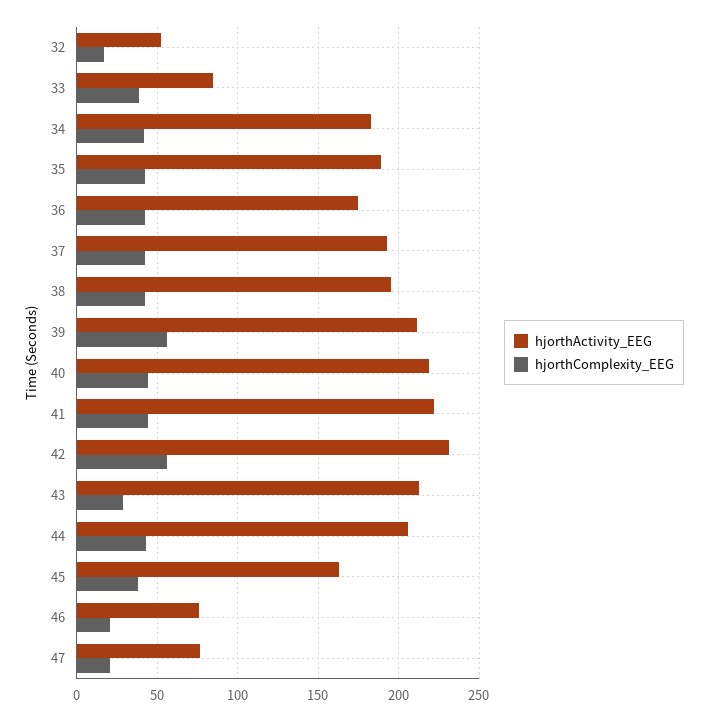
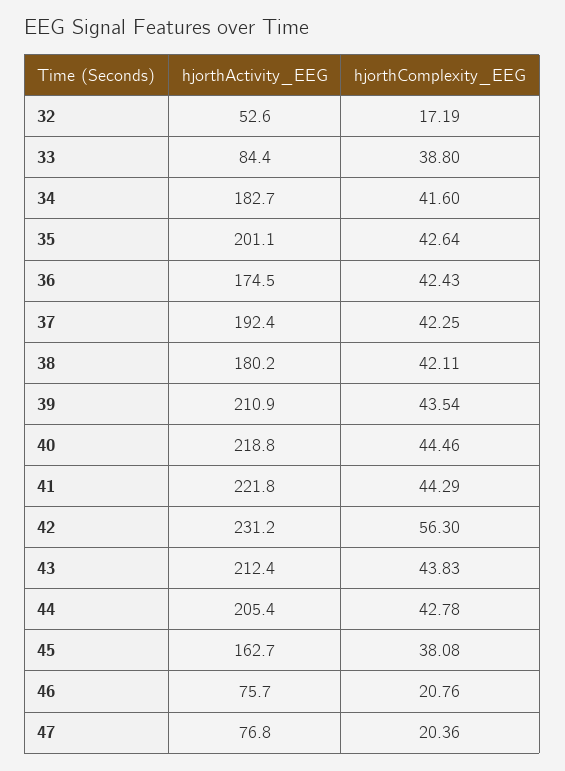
  {
    "hjorthActivity_EEG": {
      "32": 52.6,
      "33": 84.4,
      "34": 182.7,
-     "35": 190,
+     "35": 201.1,
      "36": 174.5,
      "37": 192.4,
-     "38": 195,
+     "38": 180.2,
      "39": 210.9,
      "40": 218.8,
      "41": 221.8,
      "42": 231.2,
      "43": 212.4,
      "44": 205.4,
      "45": 162.7,
      "46": 75.7,
      "47": 76.8
    },
    "hjorthComplexity_EEG": {
      "32": 17.19,
      "33": 38.8,
      "34": 41.6,
      "35": 42.64,
      "36": 42.43,
      "37": 42.25,
      "38": 42.11,
-     "39": 55,
+     "39": 43.54,
      "40": 44.46,
      "41": 44.29,
      "42": 56.3,
-     "43": 30,
+     "43": 43.83,
      "44": 42.78,
      "45": 38.08,
      "46": 20.76,
      "47": 20.36
    }
  }

